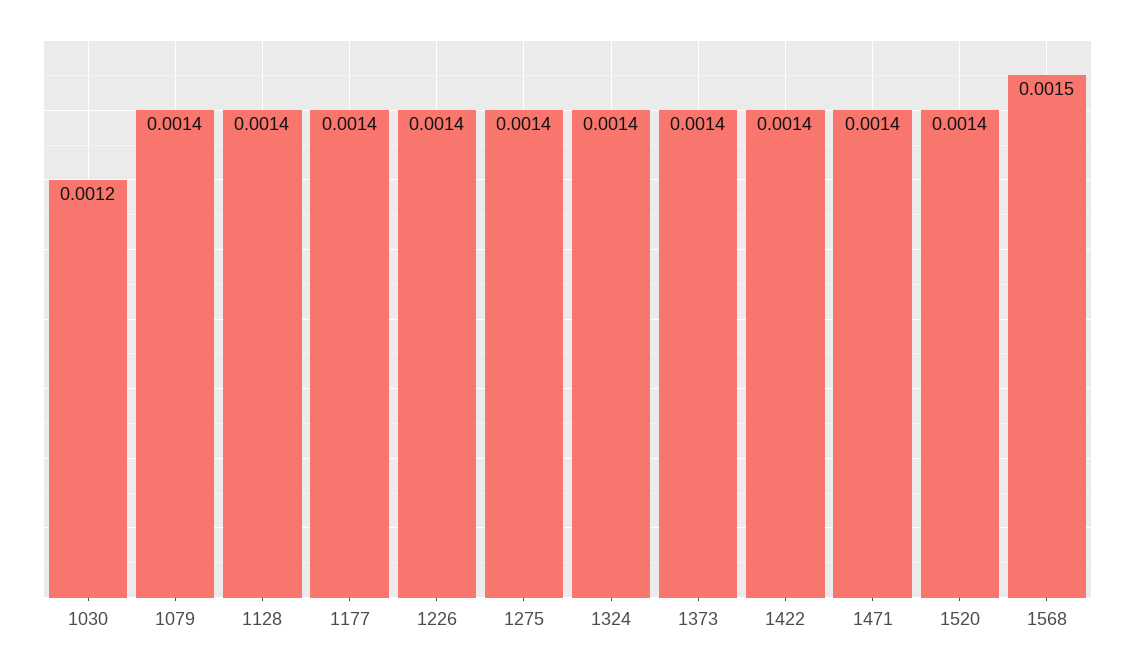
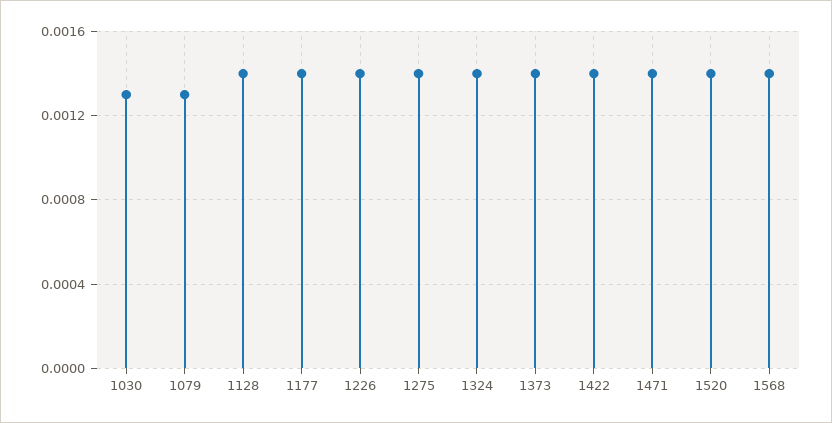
  {
-   "1030": 0.0012,
+   "1030": 0.0013,
-   "1079": 0.0014,
+   "1079": 0.0013,
    "1128": 0.0014,
    "1177": 0.0014,
    "1226": 0.0014,
    "1275": 0.0014,
    "1324": 0.0014,
    "1373": 0.0014,
    "1422": 0.0014,
    "1471": 0.0014,
    "1520": 0.0014,
-   "1568": 0.0015
+   "1568": 0.0014
  }

